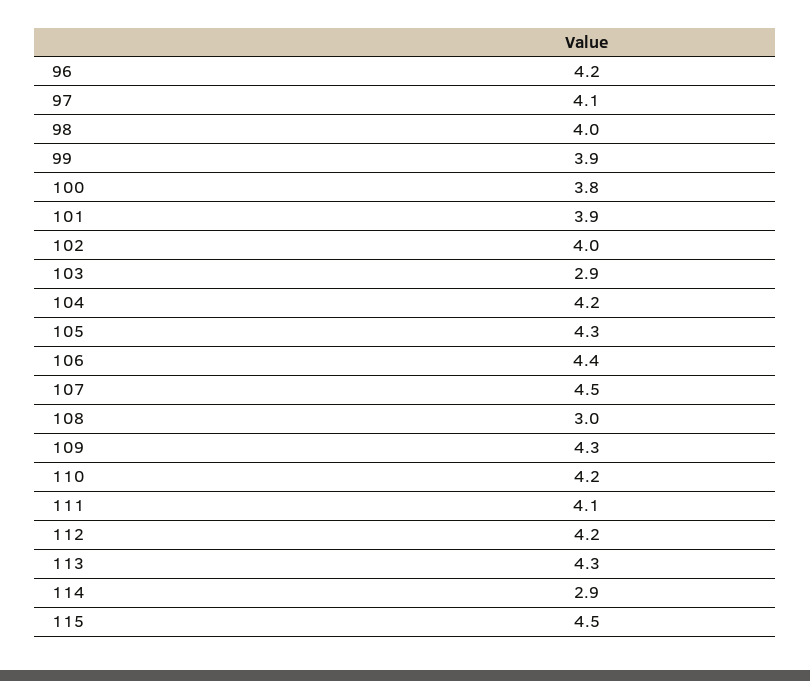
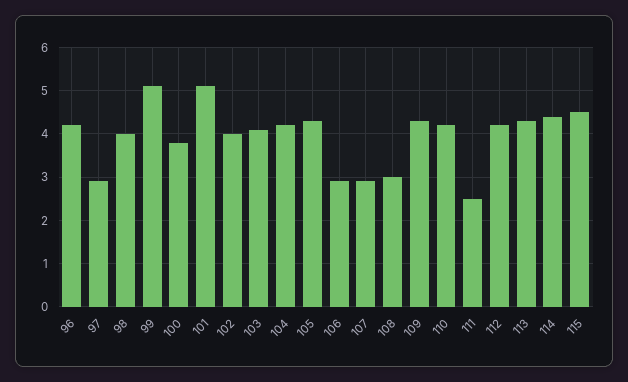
  {
    "96": 4.2,
-   "97": 4.1,
+   "97": 3,
    "98": 4,
-   "99": 3.9,
+   "99": 5,
    "100": 3.8,
-   "101": 3.9,
+   "101": 5,
    "102": 4,
-   "103": 2.9,
+   "103": 4,
    "104": 4.2,
    "105": 4.3,
-   "106": 4.4,
+   "106": 3,
-   "107": 4.5,
+   "107": 3,
    "108": 3,
    "109": 4.3,
    "110": 4.2,
-   "111": 4.1,
+   "111": 2.5,
    "112": 4.2,
    "113": 4.3,
-   "114": 2.9,
+   "114": 4.5,
    "115": 4.5
  }

